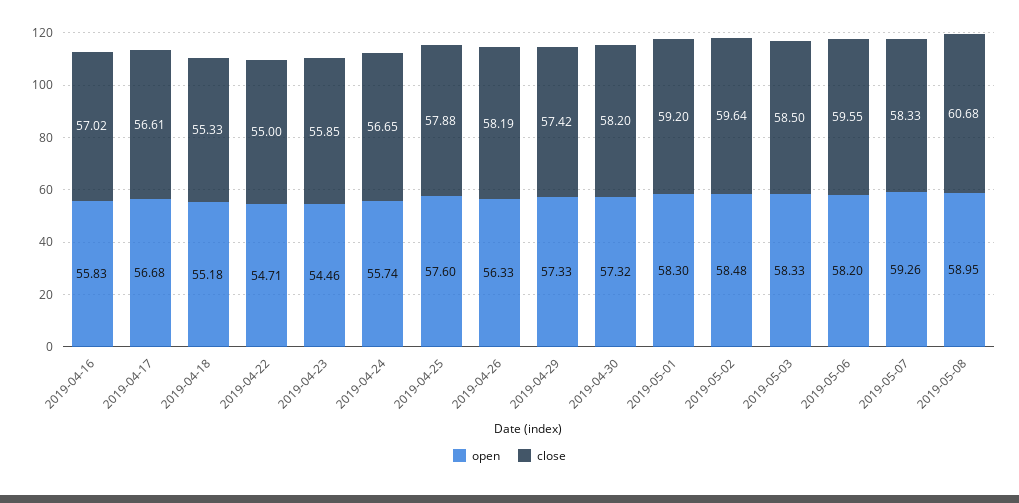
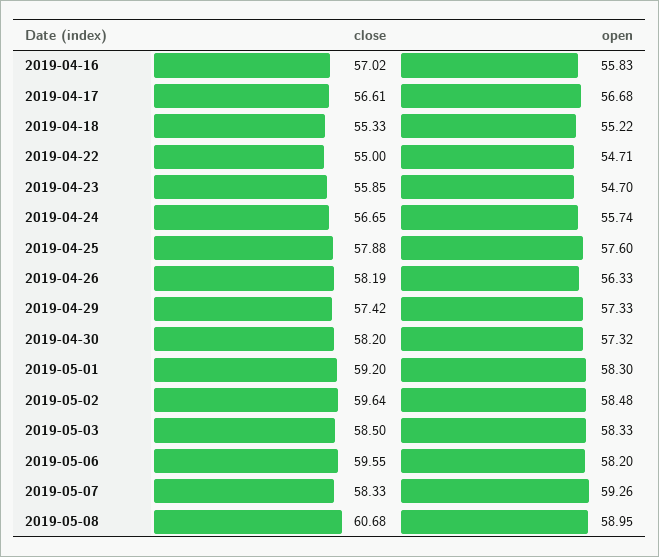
  {
    "open": {
      "2019-04-16": 55.83,
      "2019-04-17": 56.68,
-     "2019-04-18": 55.18,
+     "2019-04-18": 55.22,
      "2019-04-22": 54.71,
-     "2019-04-23": 54.46,
+     "2019-04-23": 54.7,
      "2019-04-24": 55.74,
      "2019-04-25": 57.6,
      "2019-04-26": 56.33,
      "2019-04-29": 57.33,
      "2019-04-30": 57.32,
      "2019-05-01": 58.3,
      "2019-05-02": 58.48,
      "2019-05-03": 58.33,
      "2019-05-06": 58.2,
      "2019-05-07": 59.26,
      "2019-05-08": 58.95
    },
    "close": {
      "2019-04-16": 57.02,
      "2019-04-17": 56.61,
      "2019-04-18": 55.33,
      "2019-04-22": 55,
      "2019-04-23": 55.85,
      "2019-04-24": 56.65,
      "2019-04-25": 57.88,
      "2019-04-26": 58.19,
      "2019-04-29": 57.42,
      "2019-04-30": 58.2,
      "2019-05-01": 59.2,
      "2019-05-02": 59.64,
      "2019-05-03": 58.5,
      "2019-05-06": 59.55,
      "2019-05-07": 58.33,
      "2019-05-08": 60.68
    }
  }

